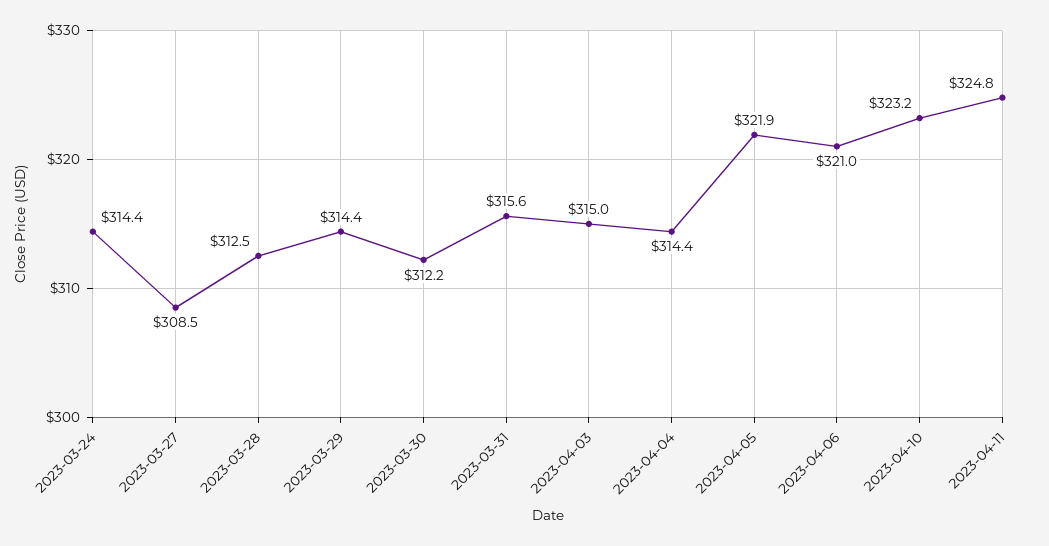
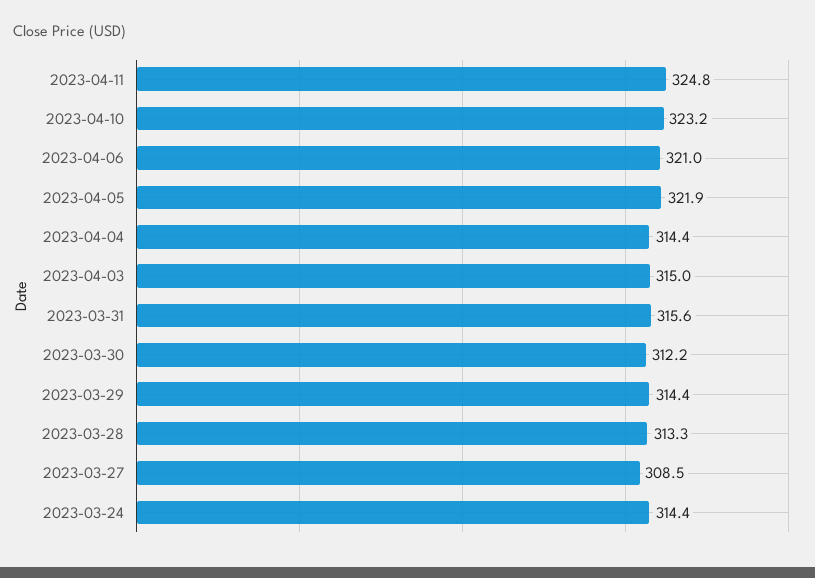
  {
    "2023-03-24": 314.4,
    "2023-03-27": 308.5,
-   "2023-03-28": 312.5,
+   "2023-03-28": 313.3,
    "2023-03-29": 314.4,
    "2023-03-30": 312.2,
    "2023-03-31": 315.6,
    "2023-04-03": 315,
    "2023-04-04": 314.4,
    "2023-04-05": 321.9,
    "2023-04-06": 321,
    "2023-04-10": 323.2,
    "2023-04-11": 324.8
  }

